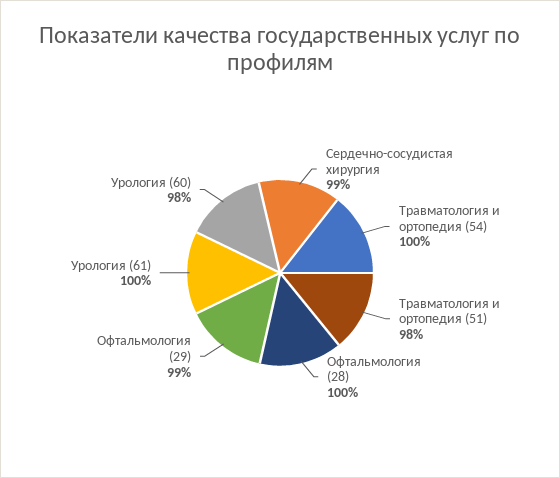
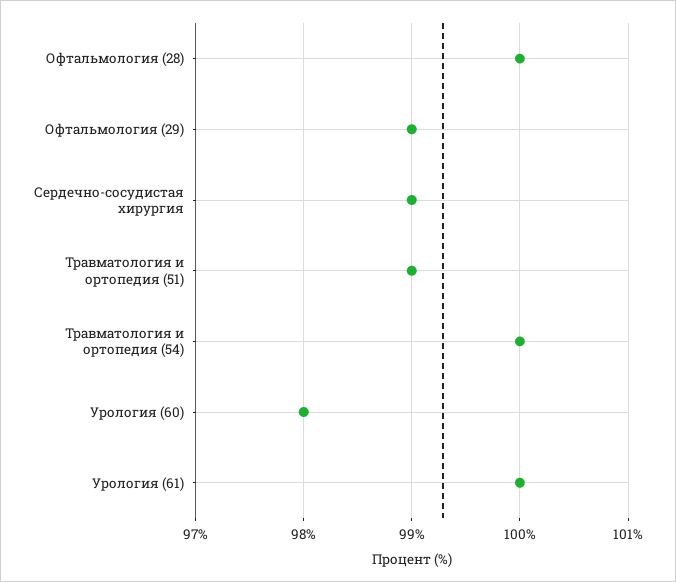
  {
    "Сердечно-сосудистая хирургия": 99,
    "Травматология и ортопедия (54)": 100,
-   "Травматология и ортопедия (51)": 98,
+   "Травматология и ортопедия (51)": 99,
    "Офтальмология (28)": 100,
    "Офтальмология (29)": 99,
    "Урология (61)": 100,
    "Урология (60)": 98
  }

